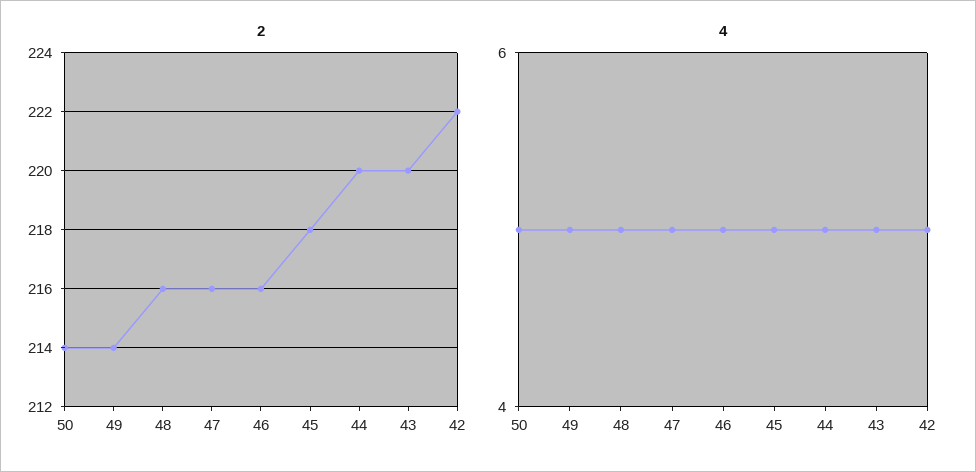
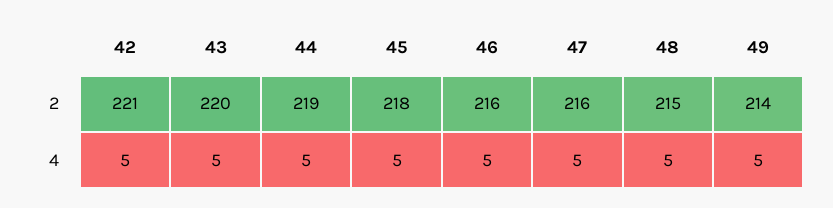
  {
    "2": {
-     "50": 214,
      "49": 214,
-     "48": 216,
+     "48": 215,
      "47": 216,
      "46": 216,
      "45": 218,
-     "44": 220,
+     "44": 219,
      "43": 220,
-     "42": 222
+     "42": 221
    },
    "4": {
-     "50": 5,
      "49": 5,
      "48": 5,
      "47": 5,
      "46": 5,
      "45": 5,
      "44": 5,
      "43": 5,
      "42": 5
    }
  }

